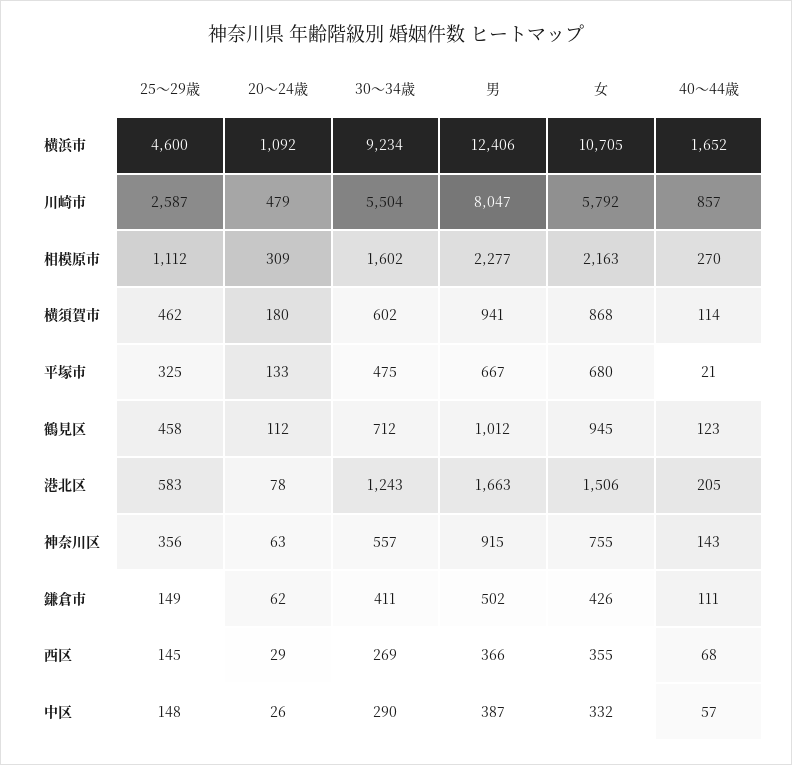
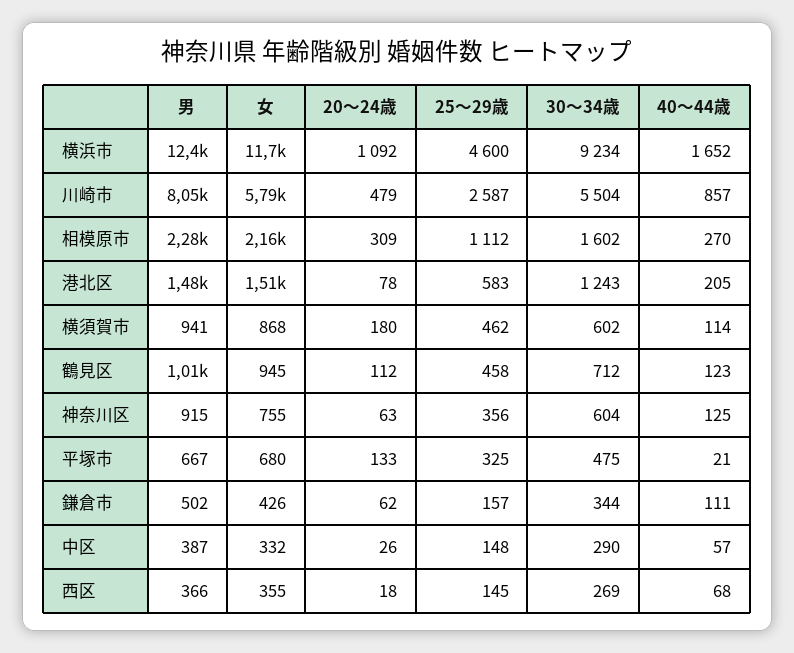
  {
    "25～29歳": {
      "横浜市": 4600,
      "川崎市": 2587,
      "相模原市": 1112,
      "横須賀市": 462,
      "平塚市": 325,
      "鶴見区": 458,
      "港北区": 583,
      "神奈川区": 356,
-     "鎌倉市": 149,
+     "鎌倉市": 157,
      "西区": 145,
      "中区": 148
    },
    "20～24歳": {
      "横浜市": 1092,
      "川崎市": 479,
      "相模原市": 309,
      "横須賀市": 180,
      "平塚市": 133,
      "鶴見区": 112,
      "港北区": 78,
      "神奈川区": 63,
      "鎌倉市": 62,
-     "西区": 29,
+     "西区": 18,
      "中区": 26
    },
    "30～34歳": {
      "横浜市": 9234,
      "川崎市": 5504,
      "相模原市": 1602,
      "横須賀市": 602,
      "平塚市": 475,
      "鶴見区": 712,
      "港北区": 1243,
-     "神奈川区": 557,
+     "神奈川区": 604,
-     "鎌倉市": 411,
+     "鎌倉市": 344,
      "西区": 269,
      "中区": 290
    },
    "男": {
      "横浜市": 12406,
      "川崎市": 8047,
      "相模原市": 2277,
      "横須賀市": 941,
      "平塚市": 667,
      "鶴見区": 1012,
-     "港北区": 1663,
+     "港北区": 1480,
      "神奈川区": 915,
      "鎌倉市": 502,
      "西区": 366,
      "中区": 387
    },
    "女": {
-     "横浜市": 10705,
+     "横浜市": 11700,
      "川崎市": 5792,
      "相模原市": 2163,
      "横須賀市": 868,
      "平塚市": 680,
      "鶴見区": 945,
      "港北区": 1506,
      "神奈川区": 755,
      "鎌倉市": 426,
      "西区": 355,
      "中区": 332
    },
    "40～44歳": {
      "横浜市": 1652,
      "川崎市": 857,
      "相模原市": 270,
      "横須賀市": 114,
      "平塚市": 21,
      "鶴見区": 123,
      "港北区": 205,
-     "神奈川区": 143,
+     "神奈川区": 125,
      "鎌倉市": 111,
      "西区": 68,
      "中区": 57
    }
  }

